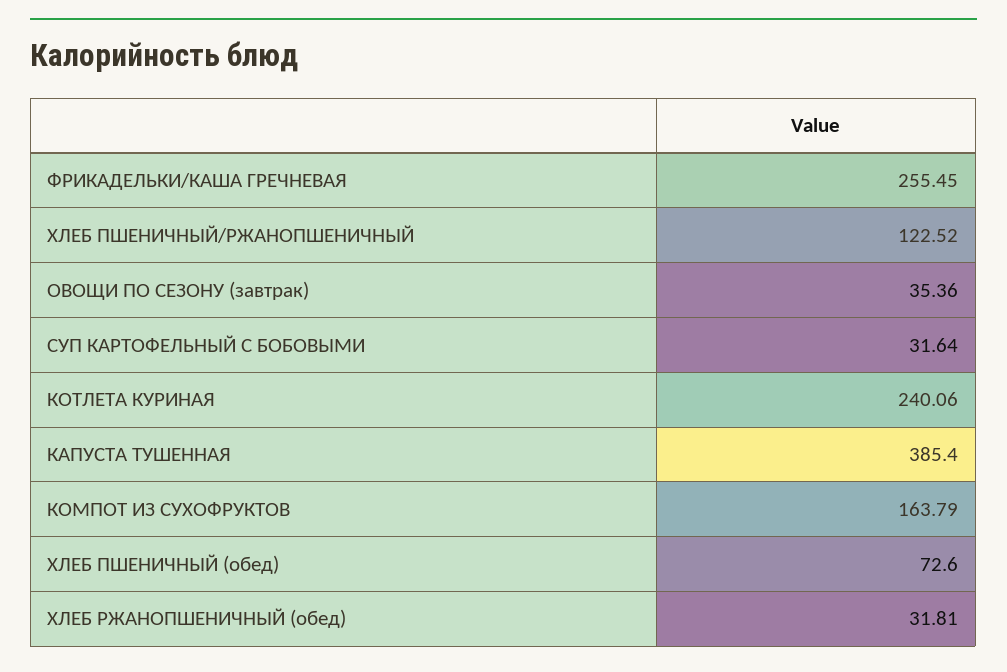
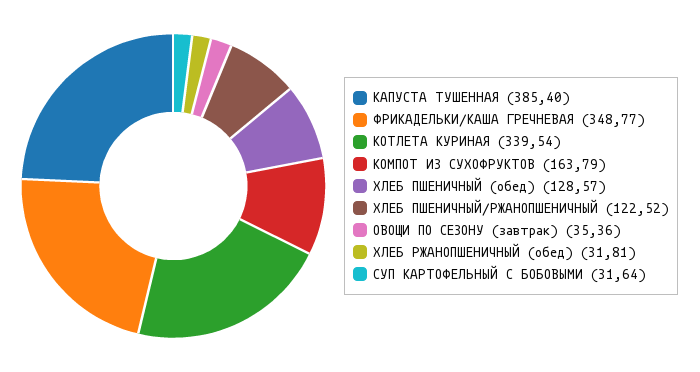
  {
-   "ФРИКАДЕЛЬКИ/КАША ГРЕЧНЕВАЯ": 255.45,
+   "ФРИКАДЕЛЬКИ/КАША ГРЕЧНЕВАЯ": 348.77,
    "ХЛЕБ ПШЕНИЧНЫЙ/РЖАНОПШЕНИЧНЫЙ": 122.52,
    "ОВОЩИ ПО СЕЗОНУ (завтрак)": 35.36,
    "СУП КАРТОФЕЛЬНЫЙ С БОБОВЫМИ": 31.64,
-   "КОТЛЕТА КУРИНАЯ": 240.06,
+   "КОТЛЕТА КУРИНАЯ": 339.54,
    "КАПУСТА ТУШЕННАЯ": 385.4,
    "КОМПОТ ИЗ СУХОФРУКТОВ": 163.79,
-   "ХЛЕБ ПШЕНИЧНЫЙ (обед)": 72.6,
+   "ХЛЕБ ПШЕНИЧНЫЙ (обед)": 128.57,
    "ХЛЕБ РЖАНОПШЕНИЧНЫЙ (обед)": 31.81
  }

